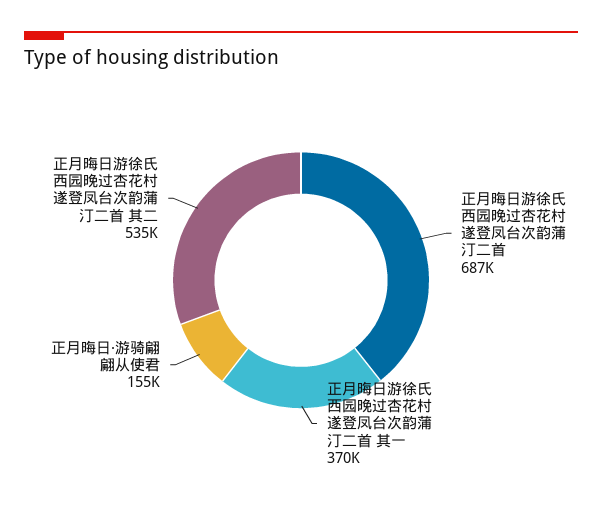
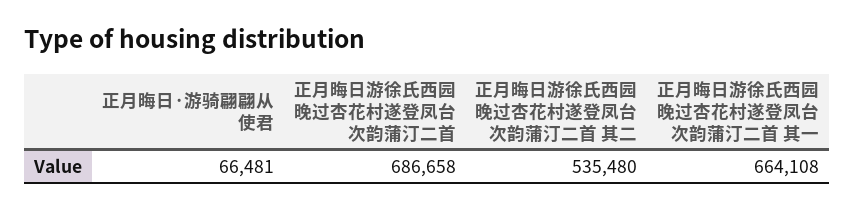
  {
    "正月晦日游徐氏西园晚过杏花村遂登凤台次韵蒲汀二首": 686658,
-   "正月晦日游徐氏西园晚过杏花村遂登凤台次韵蒲汀二首 其一": 370000,
+   "正月晦日游徐氏西园晚过杏花村遂登凤台次韵蒲汀二首 其一": 664108,
-   "正月晦日·游骑翩翩从使君": 155000,
+   "正月晦日·游骑翩翩从使君": 66481,
    "正月晦日游徐氏西园晚过杏花村遂登凤台次韵蒲汀二首 其二": 535480
  }

